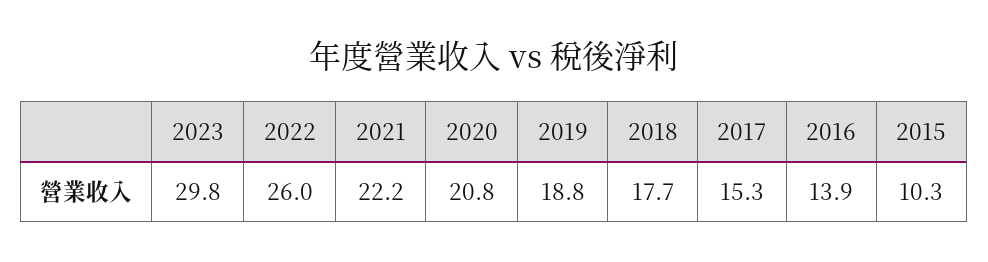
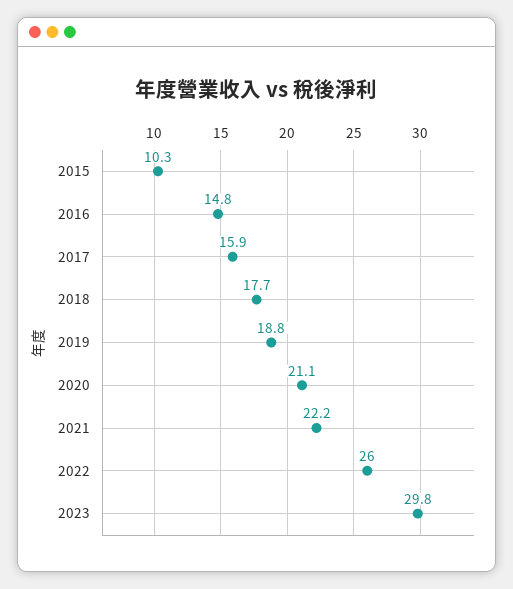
  {
    "2023": 29.8,
    "2022": 26,
    "2021": 22.2,
-   "2020": 20.8,
+   "2020": 21.1,
    "2019": 18.8,
    "2018": 17.7,
-   "2017": 15.3,
+   "2017": 15.9,
-   "2016": 13.9,
+   "2016": 14.8,
    "2015": 10.3
  }

